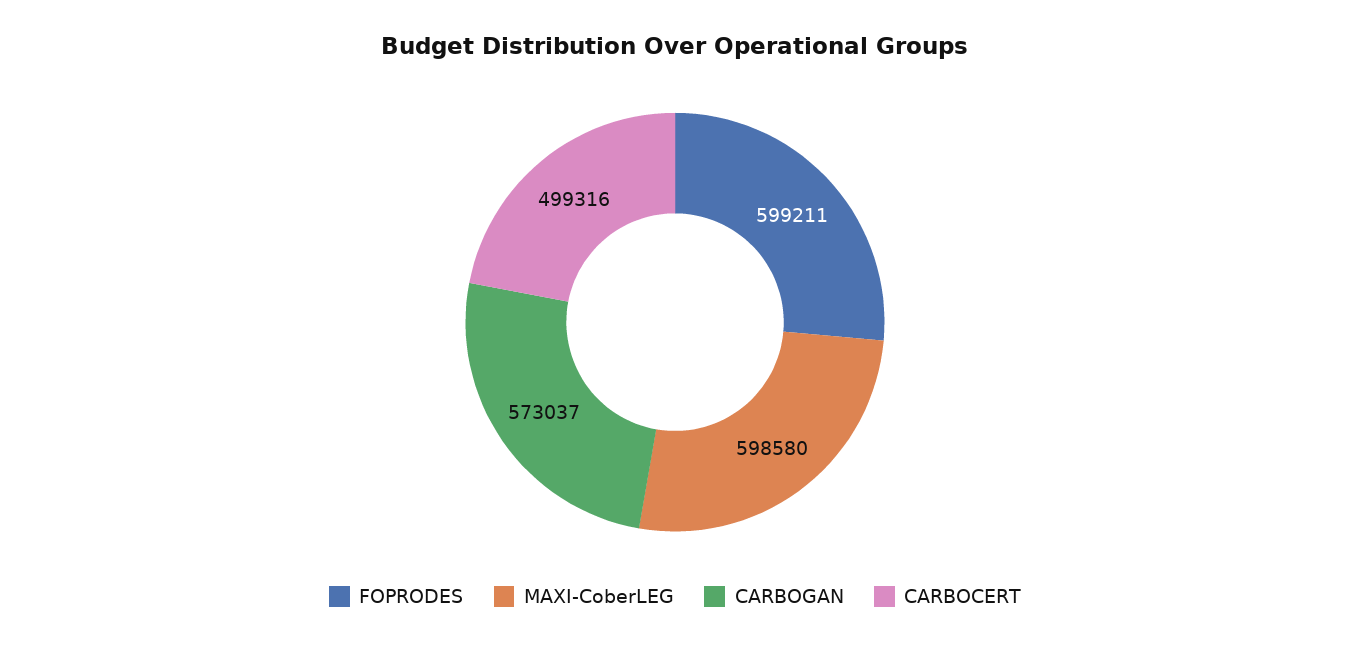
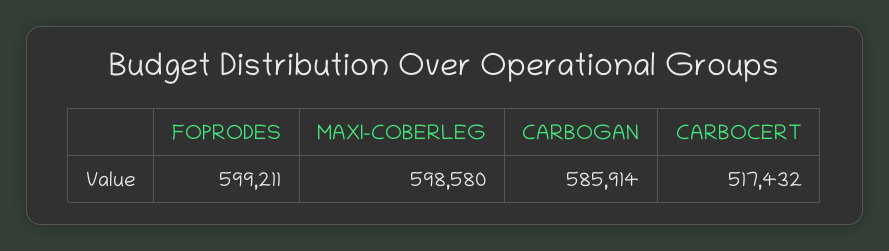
  {
    "FOPRODES": 599211,
    "MAXI-CoberLEG": 598580,
-   "CARBOGAN": 573037,
+   "CARBOGAN": 585914,
-   "CARBOCERT": 499316
+   "CARBOCERT": 517432
  }

